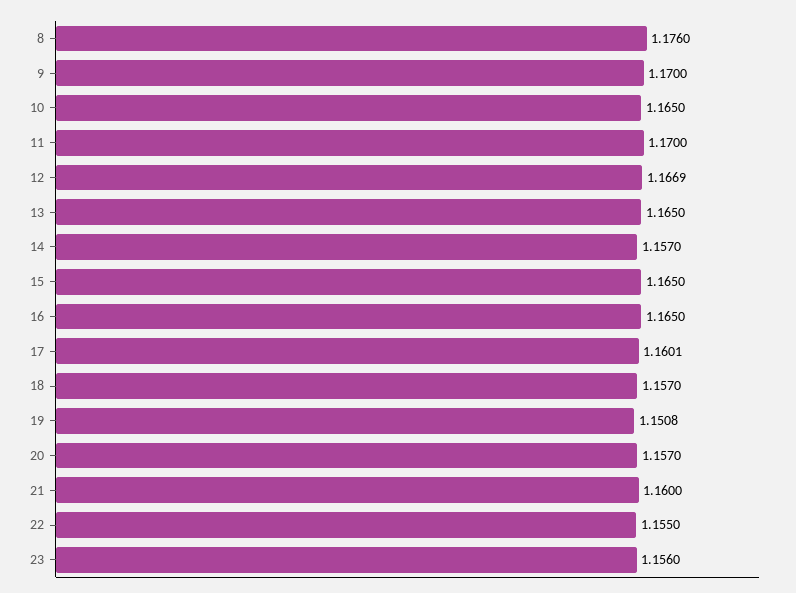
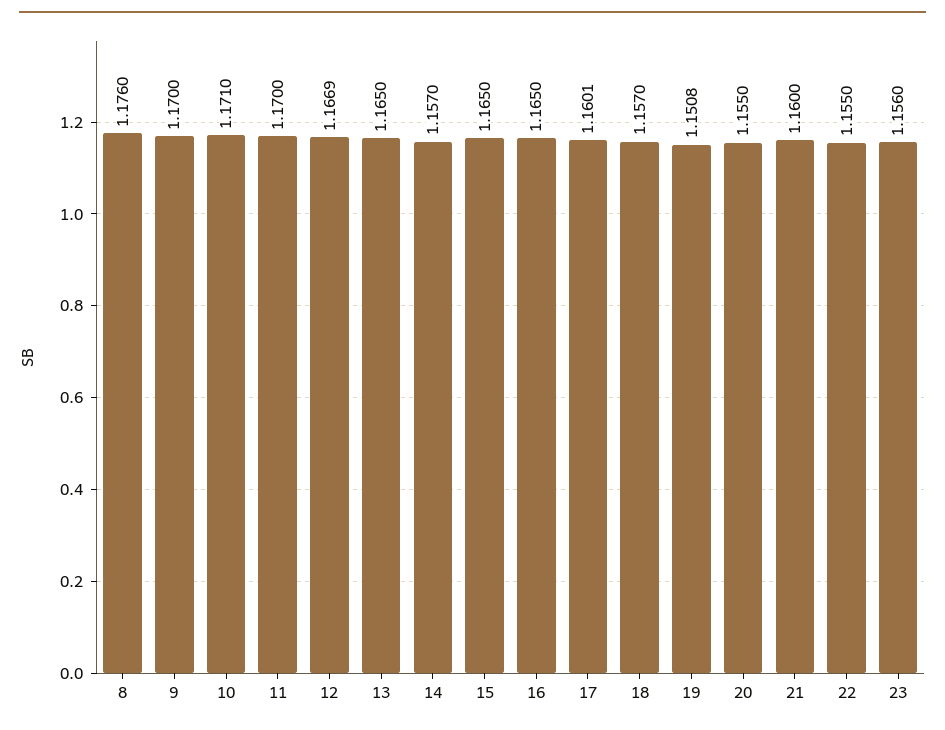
  {
    "8": 1.176,
    "9": 1.17,
-   "10": 1.165,
+   "10": 1.171,
    "11": 1.17,
    "12": 1.1669,
    "13": 1.165,
    "14": 1.157,
    "15": 1.165,
    "16": 1.165,
    "17": 1.1601,
    "18": 1.157,
    "19": 1.1508,
-   "20": 1.157,
+   "20": 1.155,
    "21": 1.16,
    "22": 1.155,
    "23": 1.156
  }

